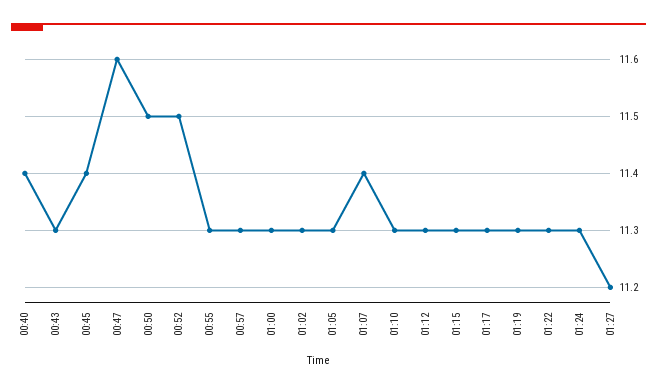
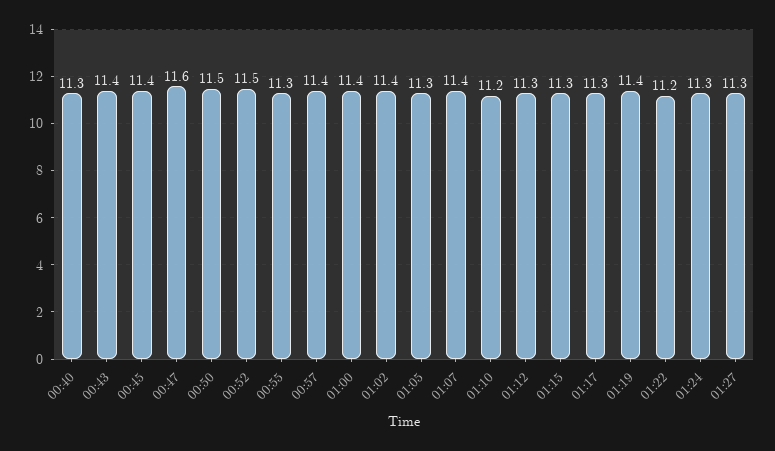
  {
-   "00:40": 11.4,
+   "00:40": 11.3,
-   "00:43": 11.3,
+   "00:43": 11.4,
    "00:45": 11.4,
    "00:47": 11.6,
    "00:50": 11.5,
    "00:52": 11.5,
    "00:55": 11.3,
-   "00:57": 11.3,
+   "00:57": 11.4,
-   "01:00": 11.3,
+   "01:00": 11.4,
-   "01:02": 11.3,
+   "01:02": 11.4,
    "01:05": 11.3,
    "01:07": 11.4,
-   "01:10": 11.3,
+   "01:10": 11.2,
    "01:12": 11.3,
    "01:15": 11.3,
    "01:17": 11.3,
-   "01:19": 11.3,
+   "01:19": 11.4,
-   "01:22": 11.3,
+   "01:22": 11.2,
    "01:24": 11.3,
-   "01:27": 11.2
+   "01:27": 11.3
  }

